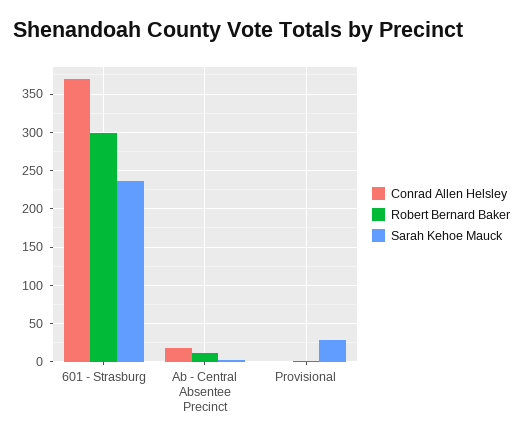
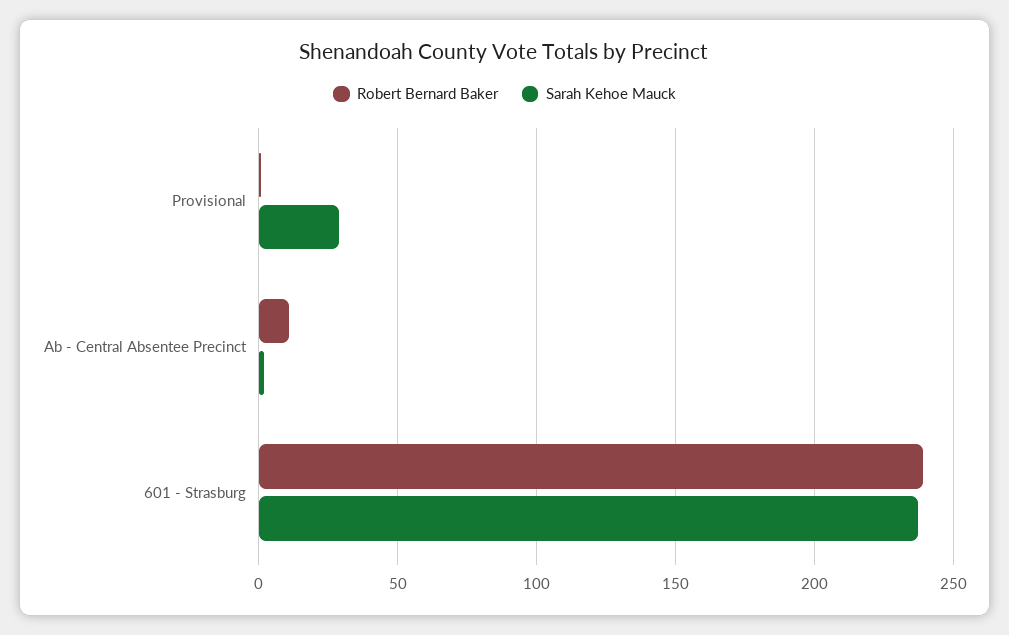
  {
-   "Conrad Allen Helsley": {
-     "601 - Strasburg": 370,
-     "Ab - Central Absentee Precinct": 20,
-     "Provisional": 0
-   },
    "Robert Bernard Baker": {
-     "601 - Strasburg": 300,
+     "601 - Strasburg": 240,
      "Ab - Central Absentee Precinct": 10,
      "Provisional": 0
    },
    "Sarah Kehoe Mauck": {
      "601 - Strasburg": 235,
      "Ab - Central Absentee Precinct": 0,
      "Provisional": 30
    }
  }

